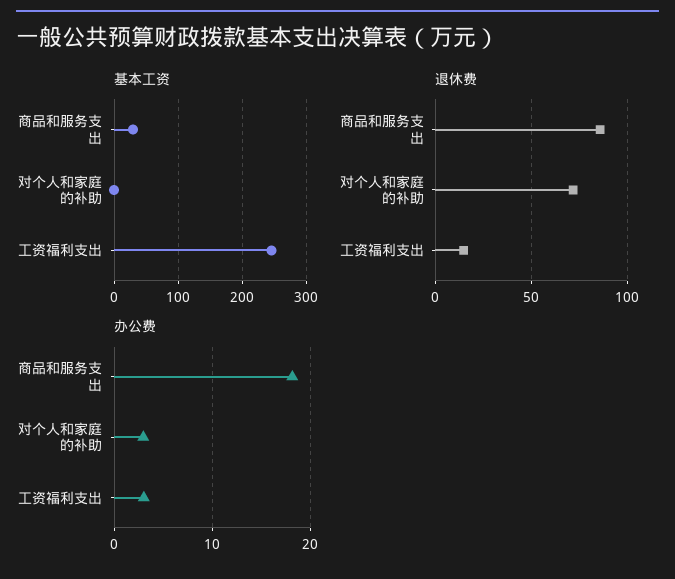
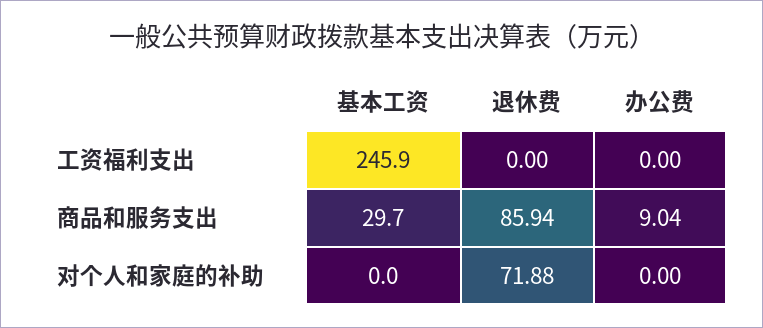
  {
    "基本工资": {
      "商品和服务支出": 29.7,
      "对个人和家庭的补助": 0,
      "工资福利支出": 245.9
    },
    "退休费": {
      "商品和服务支出": 85.94,
      "对个人和家庭的补助": 71.88,
-     "工资福利支出": 15
+     "工资福利支出": 0
    },
    "办公费": {
-     "商品和服务支出": 18,
+     "商品和服务支出": 9.04,
-     "对个人和家庭的补助": 3,
+     "对个人和家庭的补助": 0,
-     "工资福利支出": 3
+     "工资福利支出": 0
    }
  }

